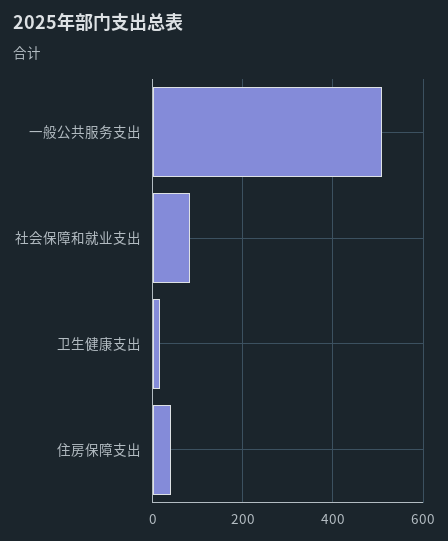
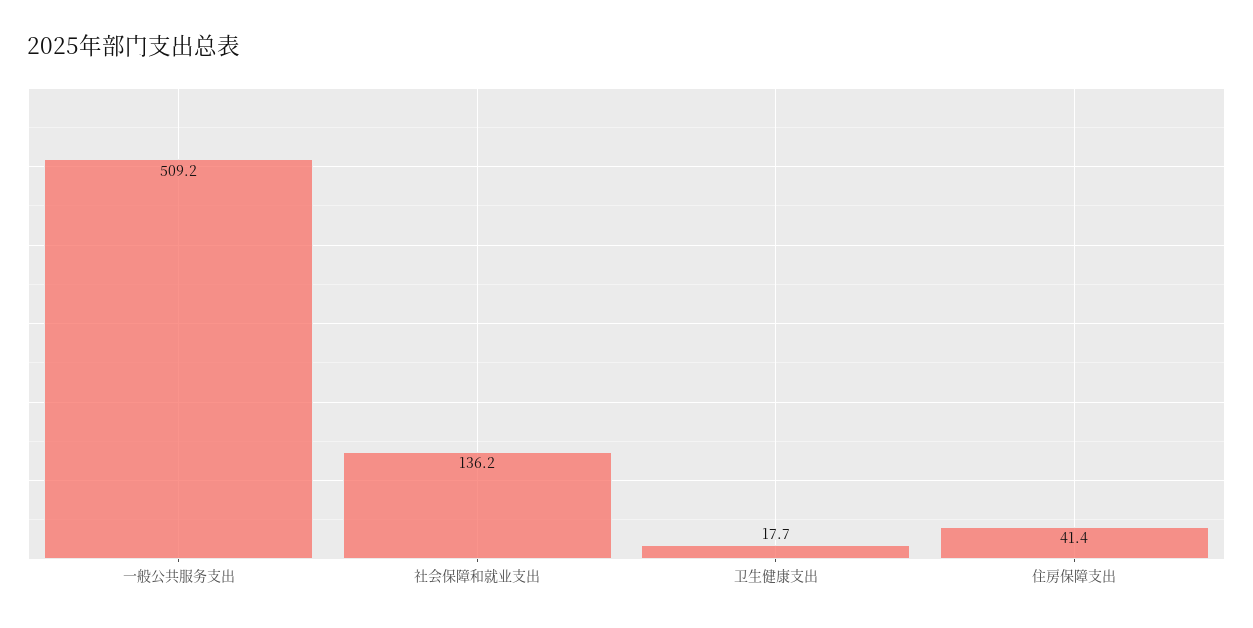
  {
    "一般公共服务支出": 509.2,
-   "社会保障和就业支出": 80,
+   "社会保障和就业支出": 136.2,
    "卫生健康支出": 17.7,
    "住房保障支出": 41.4
  }

